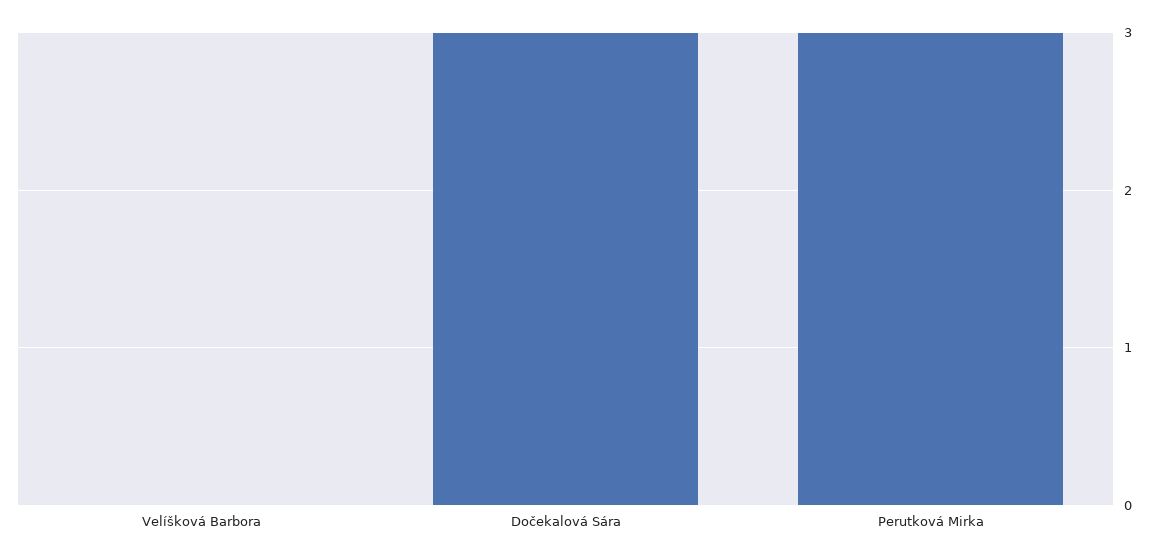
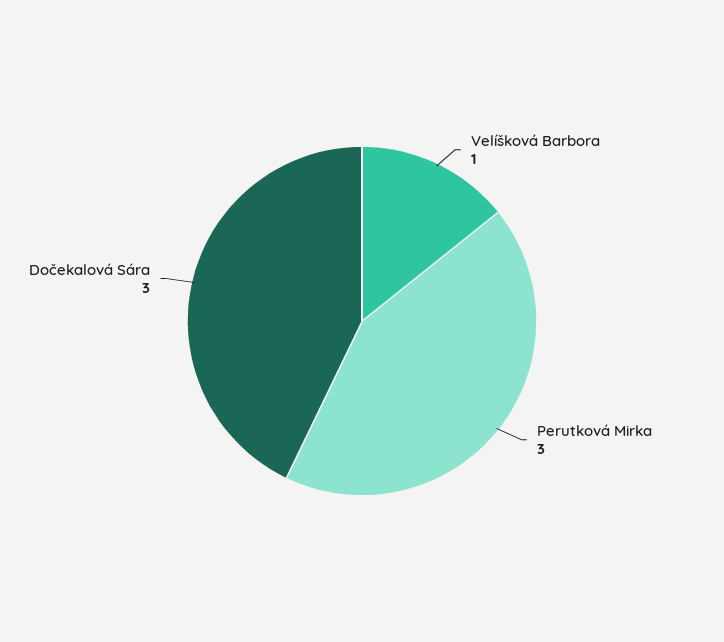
  {
-   "Velíšková Barbora": 0,
+   "Velíšková Barbora": 1,
    "Dočekalová Sára": 3,
    "Perutková Mirka": 3
  }

